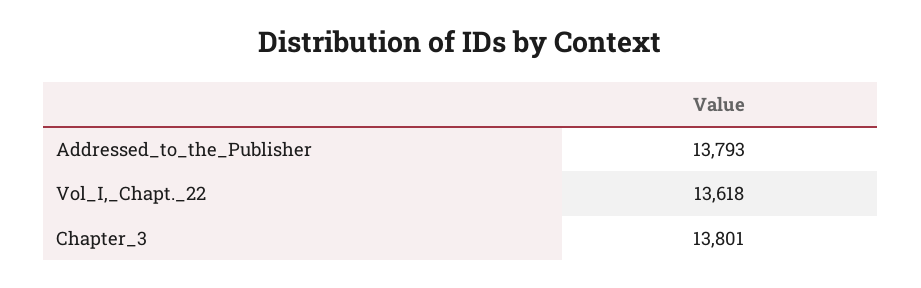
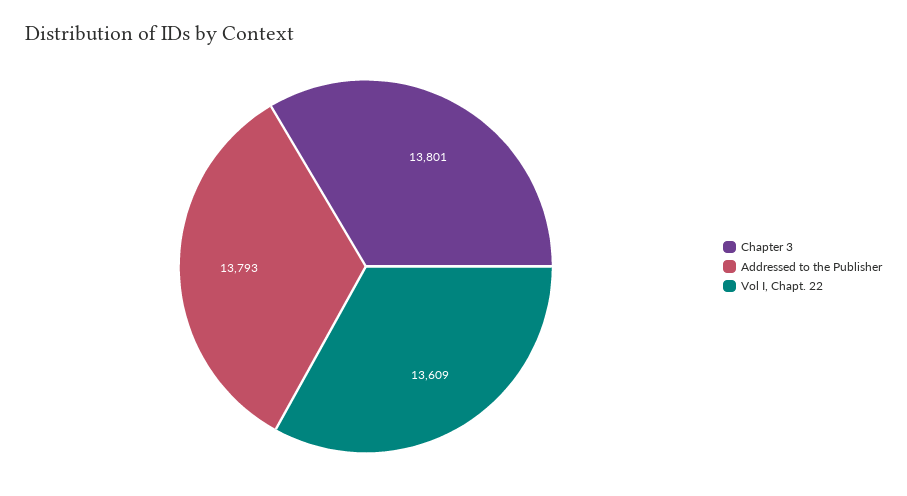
  {
    "Addressed_to_the_Publisher": 13793,
-   "Vol_I,_Chapt._22": 13618,
+   "Vol_I,_Chapt._22": 13609,
    "Chapter_3": 13801
  }

